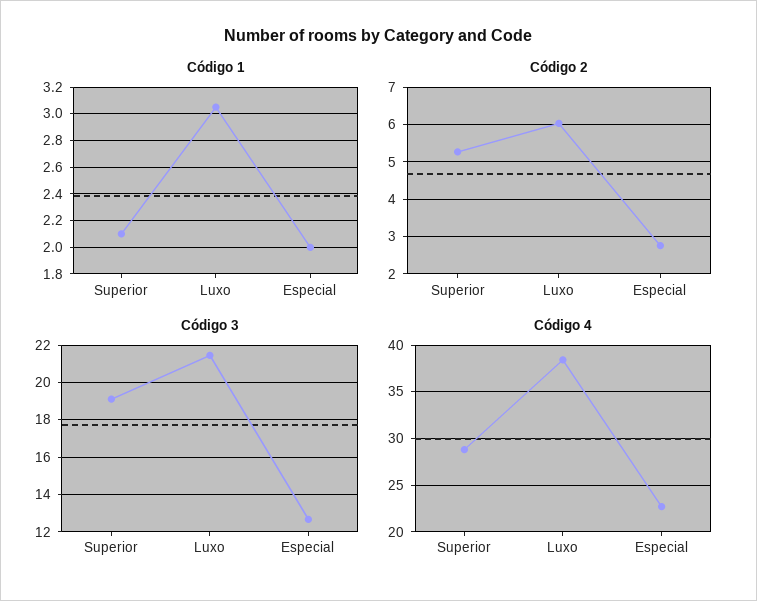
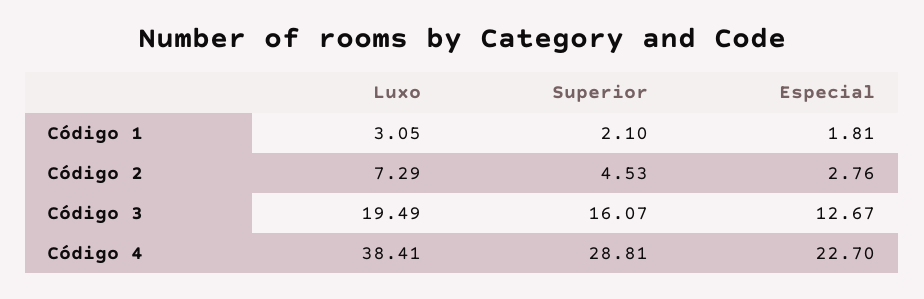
  {
    "Código 1": {
      "Superior": 2.1,
      "Luxo": 3.05,
-     "Especial": 2
+     "Especial": 1.81
    },
    "Código 2": {
-     "Superior": 5.2,
+     "Superior": 4.53,
-     "Luxo": 6,
+     "Luxo": 7.29,
      "Especial": 2.76
    },
    "Código 3": {
-     "Superior": 19,
+     "Superior": 16.07,
-     "Luxo": 21.5,
+     "Luxo": 19.49,
      "Especial": 12.67
    },
    "Código 4": {
      "Superior": 28.81,
      "Luxo": 38.41,
      "Especial": 22.7
    }
  }

